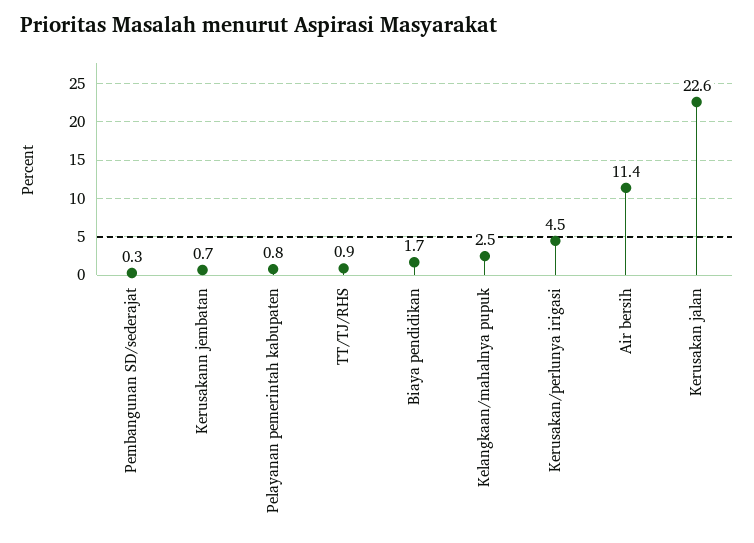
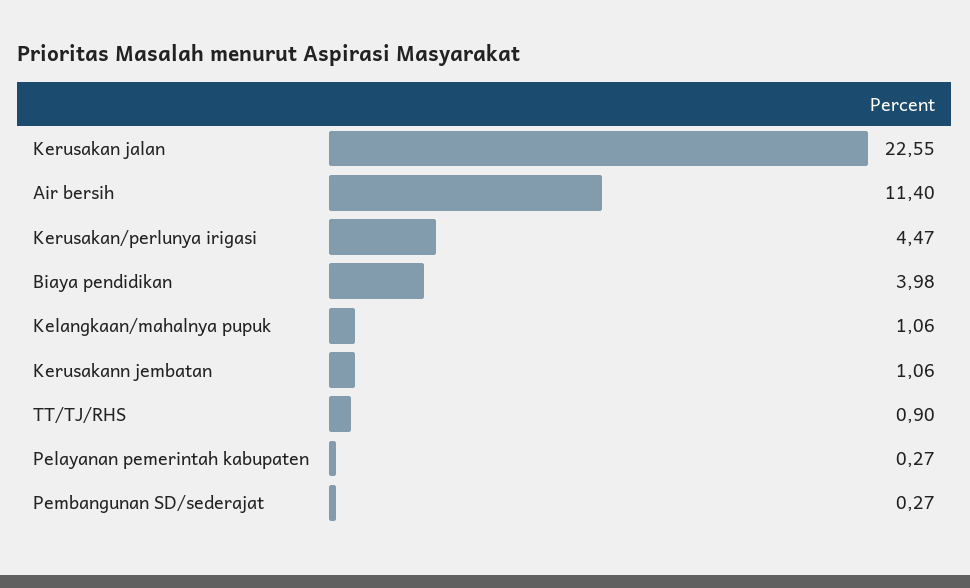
  {
    "Pembangunan SD/sederajat": 0.27,
-   "Kerusakann jembatan": 0.7,
+   "Kerusakann jembatan": 1.06,
-   "Pelayanan pemerintah kabupaten": 0.8,
+   "Pelayanan pemerintah kabupaten": 0.27,
    "TT/TJ/RHS": 0.9,
-   "Biaya pendidikan": 1.7,
+   "Biaya pendidikan": 3.98,
-   "Kelangkaan/mahalnya pupuk": 2.5,
+   "Kelangkaan/mahalnya pupuk": 1.06,
    "Kerusakan/perlunya irigasi": 4.47,
    "Air bersih": 11.4,
    "Kerusakan jalan": 22.55
  }

